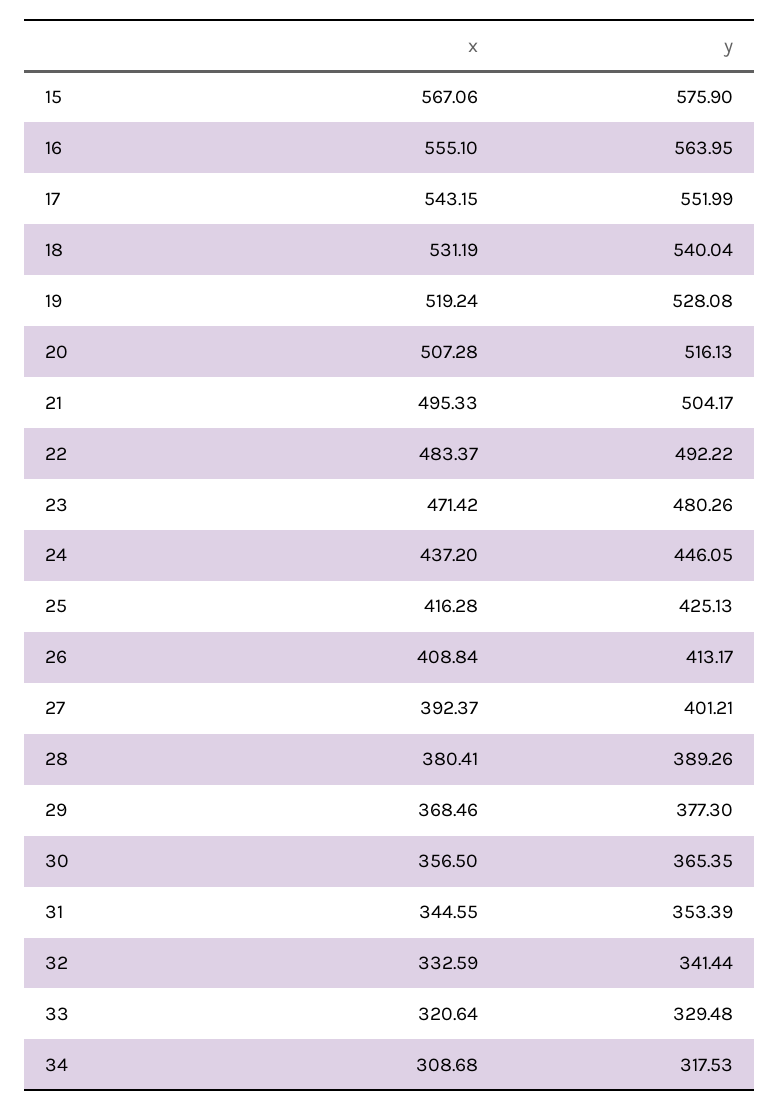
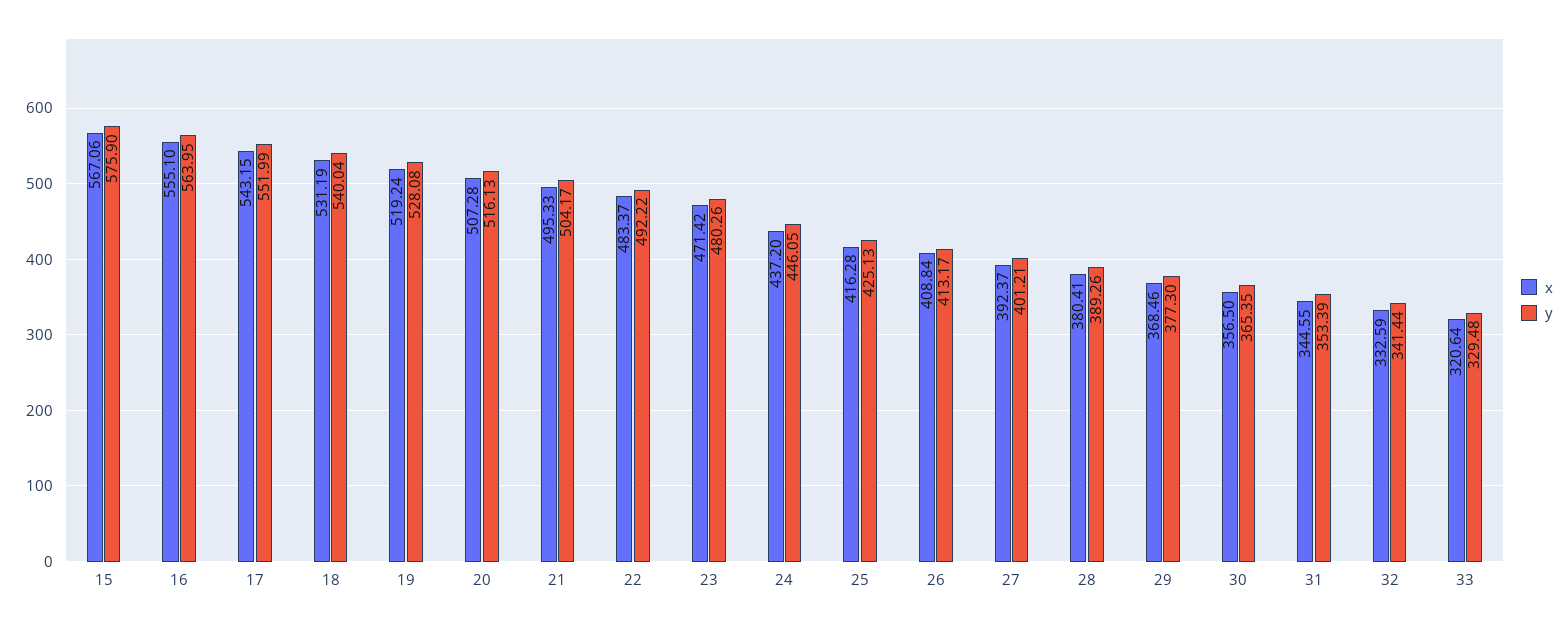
  {
    "x": {
      "15": 567.06,
      "16": 555.1,
      "17": 543.15,
      "18": 531.19,
      "19": 519.24,
      "20": 507.28,
      "21": 495.33,
      "22": 483.37,
      "23": 471.42,
      "24": 437.2,
      "25": 416.28,
      "26": 408.84,
      "27": 392.37,
      "28": 380.41,
      "29": 368.46,
      "30": 356.5,
      "31": 344.55,
      "32": 332.59,
-     "33": 320.64,
+     "33": 320.64
-     "34": 308.68
    },
    "y": {
      "15": 575.9,
      "16": 563.95,
      "17": 551.99,
      "18": 540.04,
      "19": 528.08,
      "20": 516.13,
      "21": 504.17,
      "22": 492.22,
      "23": 480.26,
      "24": 446.05,
      "25": 425.13,
      "26": 413.17,
      "27": 401.21,
      "28": 389.26,
      "29": 377.3,
      "30": 365.35,
      "31": 353.39,
      "32": 341.44,
-     "33": 329.48,
+     "33": 329.48
-     "34": 317.53
    }
  }

